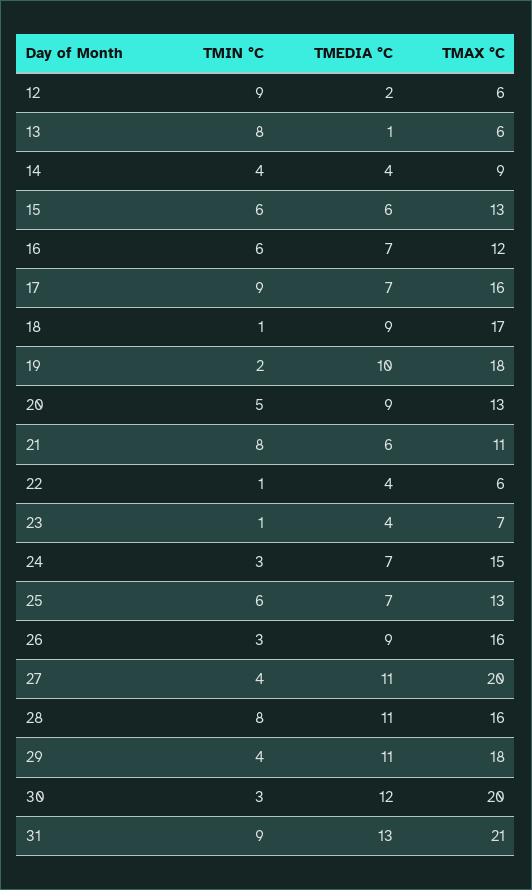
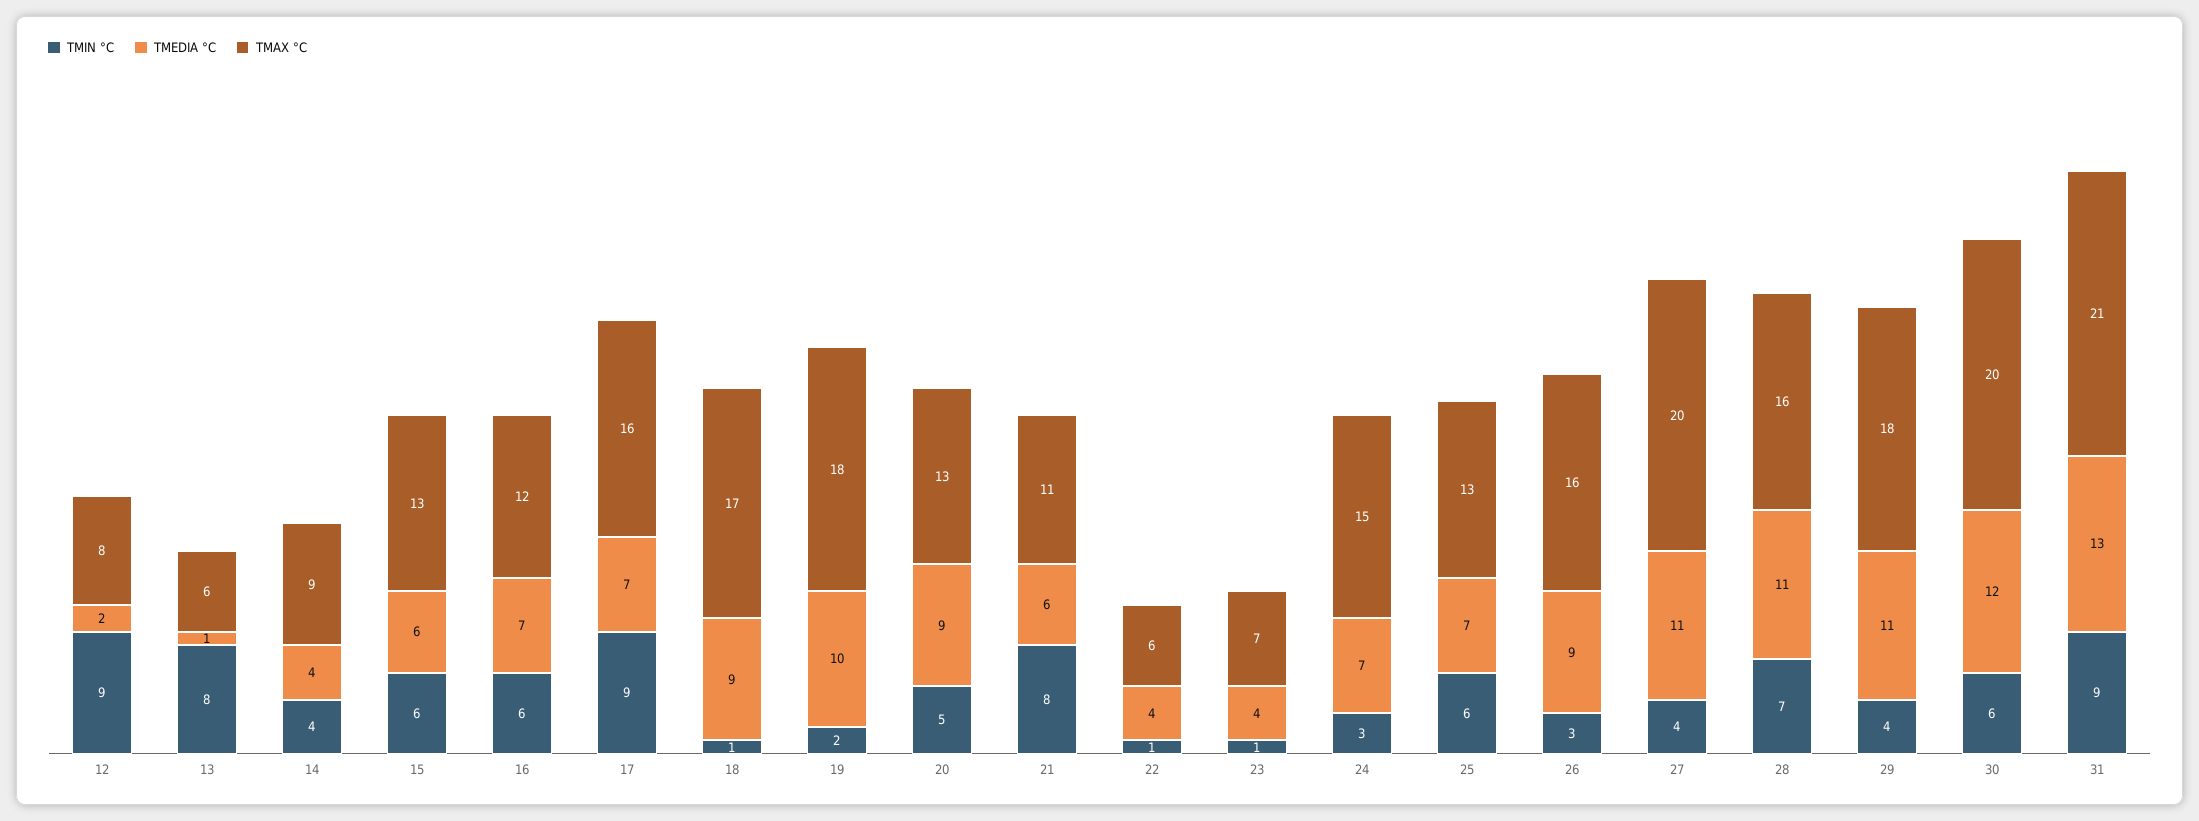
  {
    "TMIN °C": {
      "12": 9,
      "13": 8,
      "14": 4,
      "15": 6,
      "16": 6,
      "17": 9,
      "18": 1,
      "19": 2,
      "20": 5,
      "21": 8,
      "22": 1,
      "23": 1,
      "24": 3,
      "25": 6,
      "26": 3,
      "27": 4,
-     "28": 8,
+     "28": 7,
      "29": 4,
-     "30": 3,
+     "30": 6,
      "31": 9
    },
    "TMEDIA °C": {
      "12": 2,
      "13": 1,
      "14": 4,
      "15": 6,
      "16": 7,
      "17": 7,
      "18": 9,
      "19": 10,
      "20": 9,
      "21": 6,
      "22": 4,
      "23": 4,
      "24": 7,
      "25": 7,
      "26": 9,
      "27": 11,
      "28": 11,
      "29": 11,
      "30": 12,
      "31": 13
    },
    "TMAX °C": {
-     "12": 6,
+     "12": 8,
      "13": 6,
      "14": 9,
      "15": 13,
      "16": 12,
      "17": 16,
      "18": 17,
      "19": 18,
      "20": 13,
      "21": 11,
      "22": 6,
      "23": 7,
      "24": 15,
      "25": 13,
      "26": 16,
      "27": 20,
      "28": 16,
      "29": 18,
      "30": 20,
      "31": 21
    }
  }

